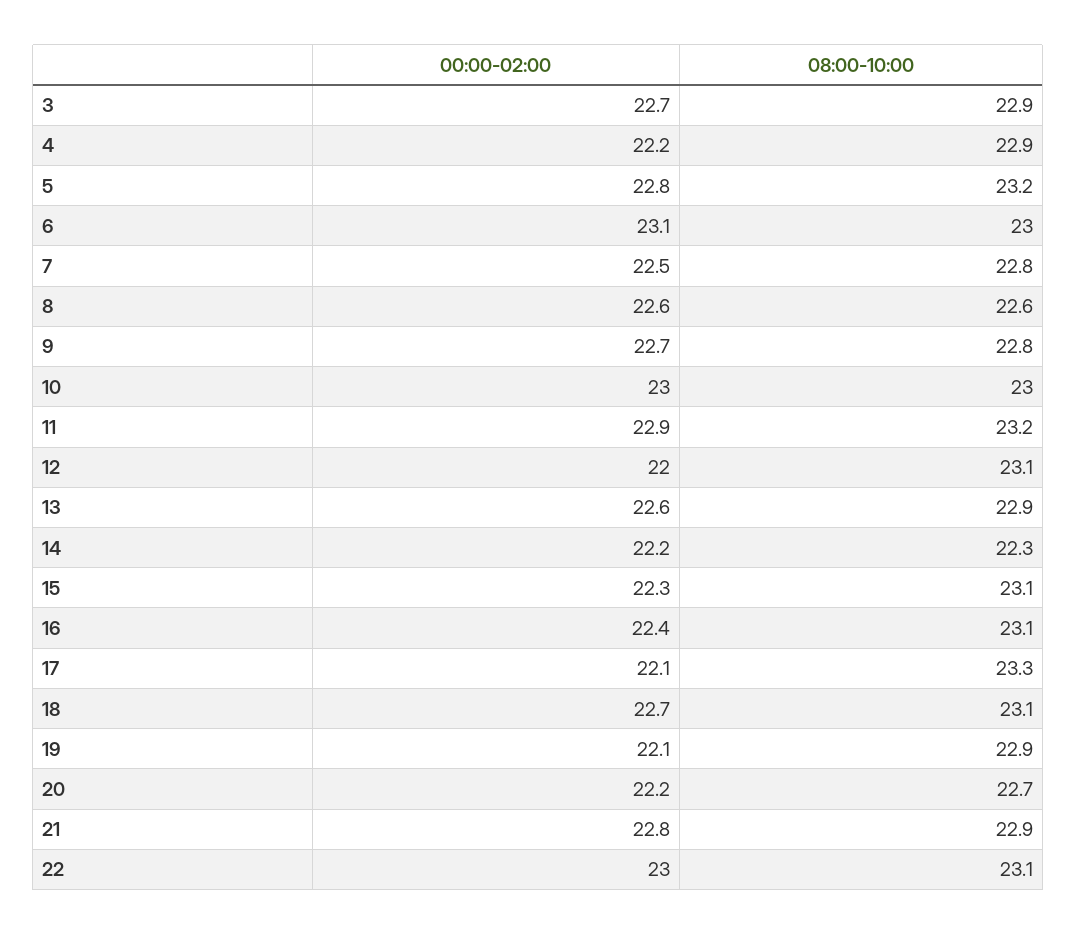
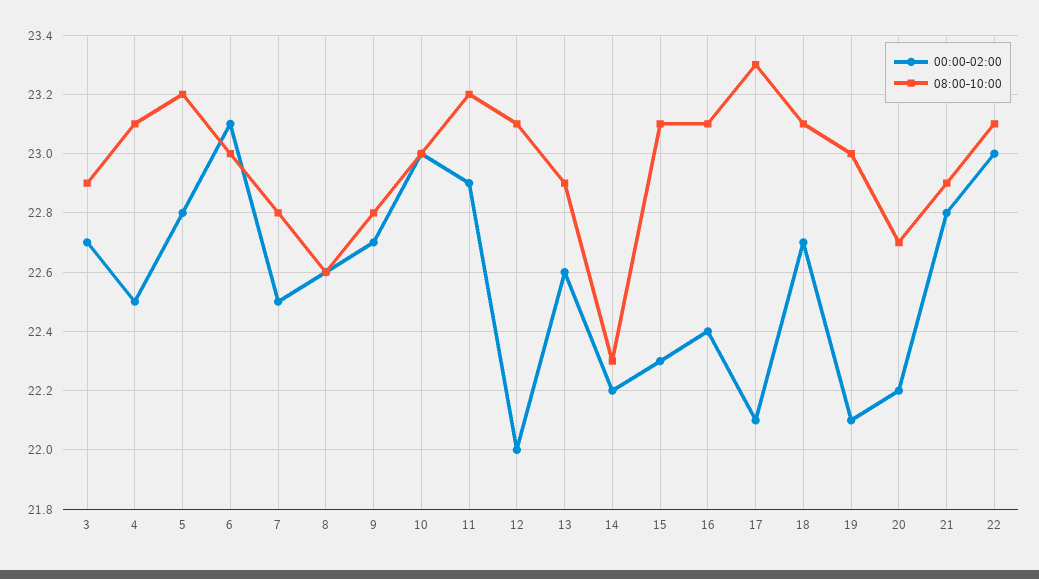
  {
    "00:00-02:00": {
      "3": 22.7,
-     "4": 22.2,
+     "4": 22.5,
      "5": 22.8,
      "6": 23.1,
      "7": 22.5,
      "8": 22.6,
      "9": 22.7,
      "10": 23,
      "11": 22.9,
      "12": 22,
      "13": 22.6,
      "14": 22.2,
      "15": 22.3,
      "16": 22.4,
      "17": 22.1,
      "18": 22.7,
      "19": 22.1,
      "20": 22.2,
      "21": 22.8,
      "22": 23
    },
    "08:00-10:00": {
      "3": 22.9,
-     "4": 22.9,
+     "4": 23.1,
      "5": 23.2,
      "6": 23,
      "7": 22.8,
      "8": 22.6,
      "9": 22.8,
      "10": 23,
      "11": 23.2,
      "12": 23.1,
      "13": 22.9,
      "14": 22.3,
      "15": 23.1,
      "16": 23.1,
      "17": 23.3,
      "18": 23.1,
-     "19": 22.9,
+     "19": 23,
      "20": 22.7,
      "21": 22.9,
      "22": 23.1
    }
  }

